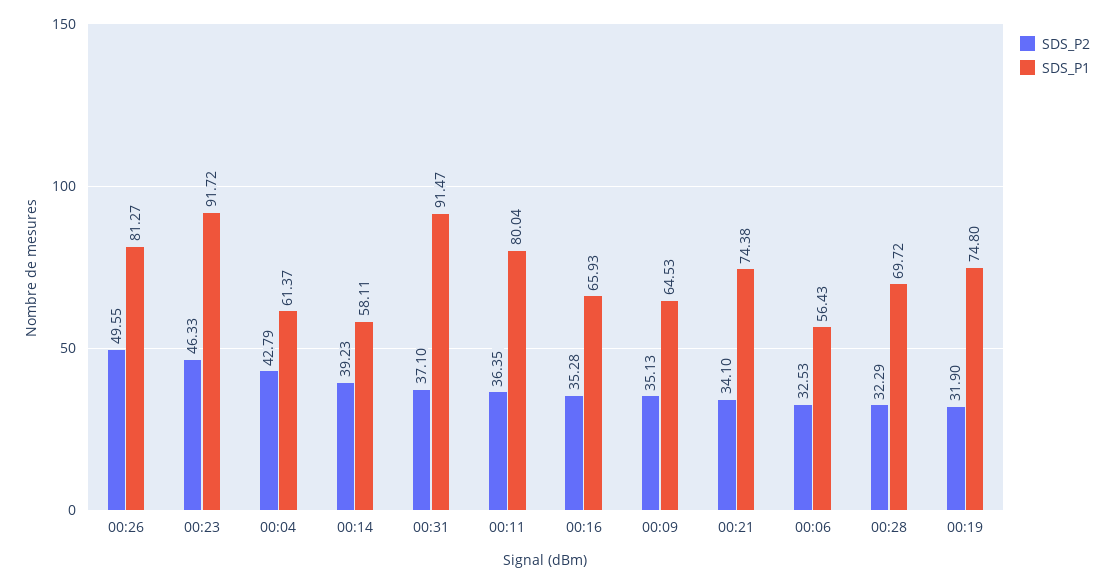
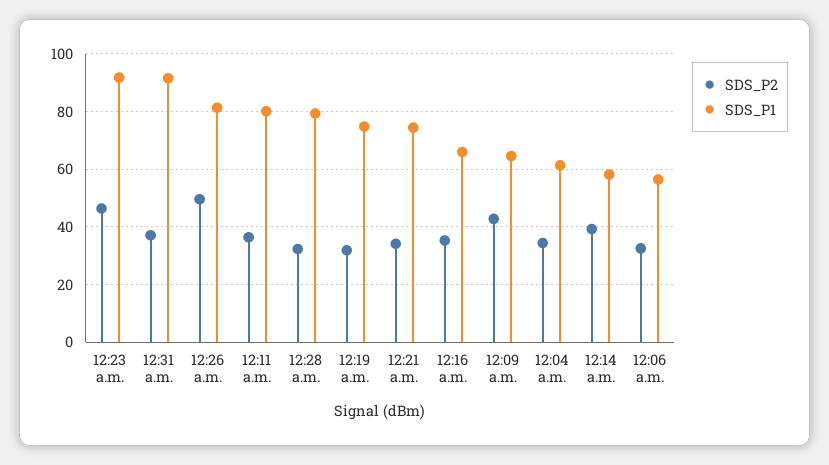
  {
    "SDS_P2": {
      "00:26": 49.55,
      "00:23": 46.33,
-     "00:04": 42.79,
+     "00:04": 35,
      "00:14": 39.23,
      "00:31": 37.1,
      "00:11": 36.35,
      "00:16": 35.28,
-     "00:09": 35.13,
+     "00:09": 42.5,
      "00:21": 34.1,
      "00:06": 32.53,
      "00:28": 32.29,
      "00:19": 31.9
    },
    "SDS_P1": {
      "00:26": 81.27,
      "00:23": 91.72,
      "00:04": 61.37,
      "00:14": 58.11,
      "00:31": 91.47,
      "00:11": 80.04,
      "00:16": 65.93,
      "00:09": 64.53,
      "00:21": 74.38,
      "00:06": 56.43,
-     "00:28": 69.72,
+     "00:28": 80,
      "00:19": 74.8
    }
  }

